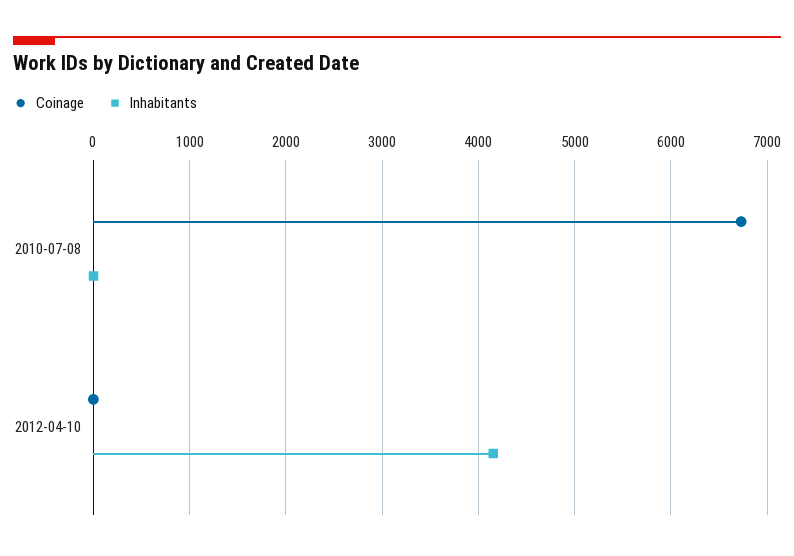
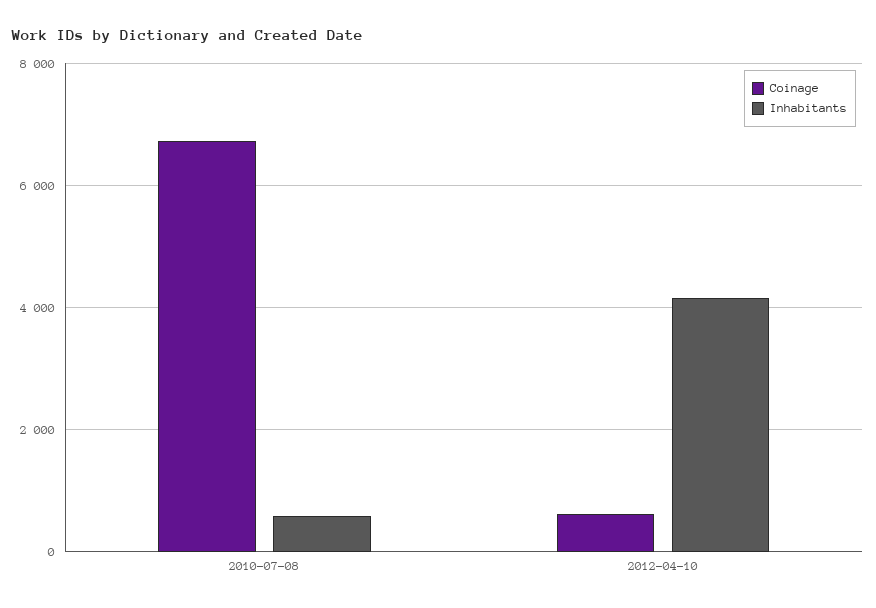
  {
    "Coinage": {
      "2010-07-08": 6700,
-     "2012-04-10": 0
+     "2012-04-10": 600
    },
    "Inhabitants": {
-     "2010-07-08": 0,
+     "2010-07-08": 600,
      "2012-04-10": 4200
    }
  }

